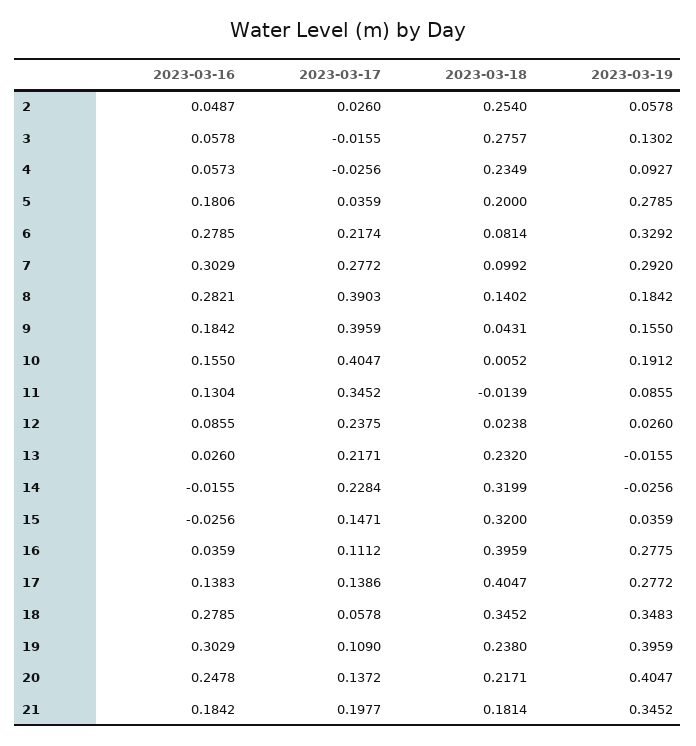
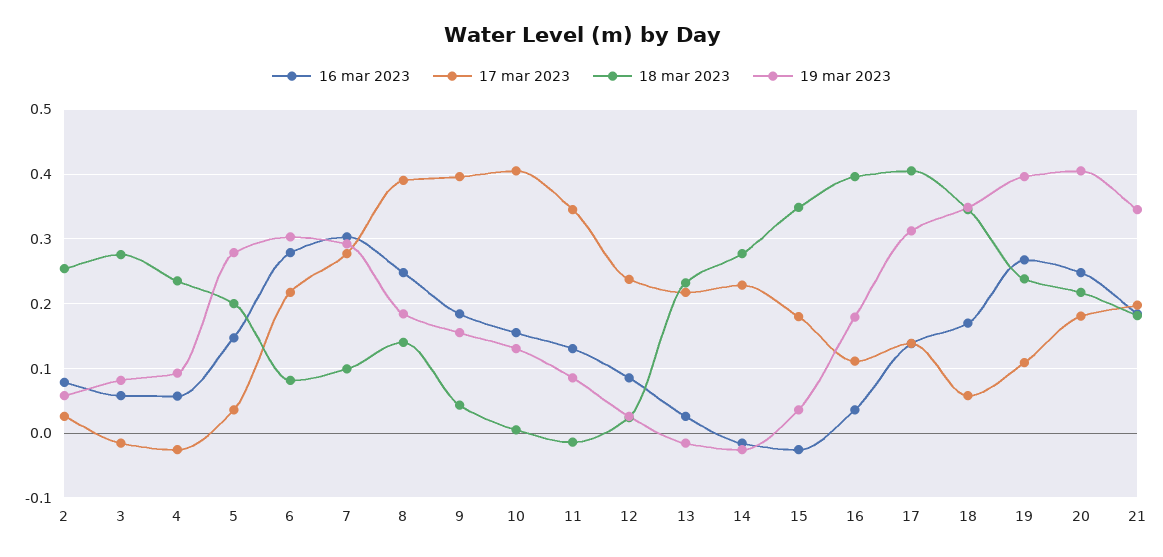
  {
    "2023-03-16": {
-     "2": 0.0487,
+     "2": 0.08,
      "3": 0.0578,
      "4": 0.0573,
-     "5": 0.1806,
+     "5": 0.15,
      "6": 0.2785,
      "7": 0.3029,
-     "8": 0.2821,
+     "8": 0.25,
      "9": 0.1842,
      "10": 0.155,
      "11": 0.1304,
      "12": 0.0855,
      "13": 0.026,
      "14": -0.0155,
      "15": -0.0256,
      "16": 0.0359,
      "17": 0.1383,
-     "18": 0.2785,
+     "18": 0.17,
-     "19": 0.3029,
+     "19": 0.27,
      "20": 0.2478,
      "21": 0.1842
    },
    "2023-03-17": {
      "2": 0.026,
      "3": -0.0155,
      "4": -0.0256,
      "5": 0.0359,
      "6": 0.2174,
      "7": 0.2772,
      "8": 0.3903,
      "9": 0.3959,
      "10": 0.4047,
      "11": 0.3452,
      "12": 0.2375,
      "13": 0.2171,
      "14": 0.2284,
-     "15": 0.1471,
+     "15": 0.18,
      "16": 0.1112,
      "17": 0.1386,
      "18": 0.0578,
      "19": 0.109,
-     "20": 0.1372,
+     "20": 0.18,
      "21": 0.1977
    },
    "2023-03-18": {
      "2": 0.254,
      "3": 0.2757,
      "4": 0.2349,
      "5": 0.2,
      "6": 0.0814,
      "7": 0.0992,
      "8": 0.1402,
      "9": 0.0431,
      "10": 0.0052,
      "11": -0.0139,
      "12": 0.0238,
      "13": 0.232,
-     "14": 0.3199,
+     "14": 0.28,
-     "15": 0.32,
+     "15": 0.35,
      "16": 0.3959,
      "17": 0.4047,
      "18": 0.3452,
      "19": 0.238,
      "20": 0.2171,
      "21": 0.1814
    },
    "2023-03-19": {
      "2": 0.0578,
-     "3": 0.1302,
+     "3": 0.08,
      "4": 0.0927,
      "5": 0.2785,
-     "6": 0.3292,
+     "6": 0.3,
      "7": 0.292,
      "8": 0.1842,
      "9": 0.155,
-     "10": 0.1912,
+     "10": 0.13,
      "11": 0.0855,
      "12": 0.026,
      "13": -0.0155,
      "14": -0.0256,
      "15": 0.0359,
-     "16": 0.2775,
+     "16": 0.18,
-     "17": 0.2772,
+     "17": 0.31,
      "18": 0.3483,
      "19": 0.3959,
      "20": 0.4047,
      "21": 0.3452
    }
  }

